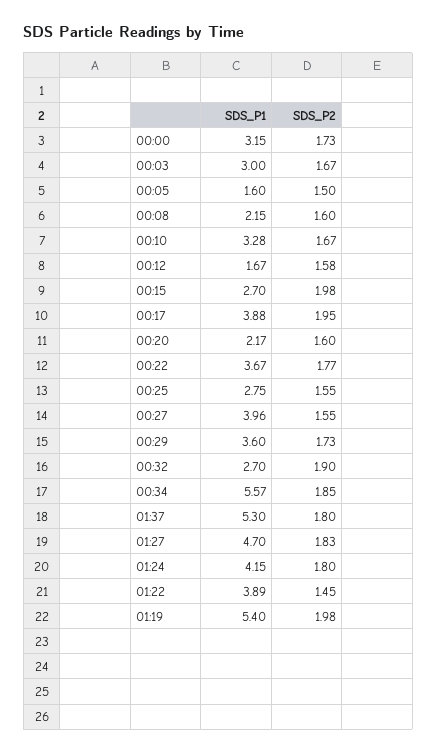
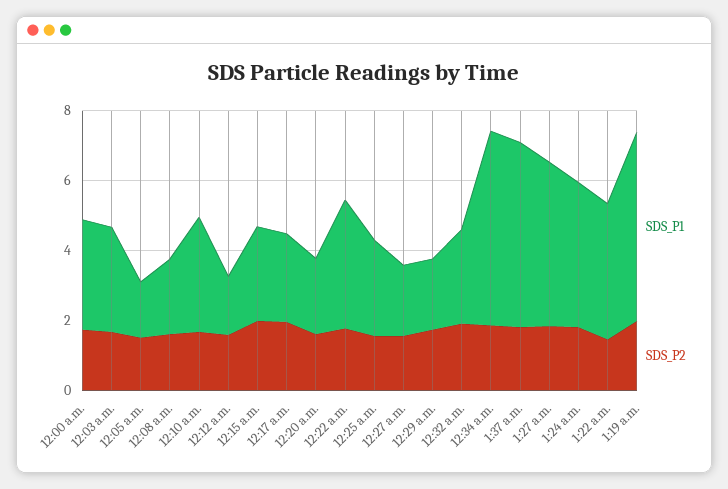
  {
    "SDS_P1": {
      "00:00": 3.15,
      "00:03": 3,
      "00:05": 1.6,
      "00:08": 2.15,
      "00:10": 3.28,
      "00:12": 1.67,
      "00:15": 2.7,
-     "00:17": 3.88,
+     "00:17": 2.5,
      "00:20": 2.17,
      "00:22": 3.67,
      "00:25": 2.75,
-     "00:27": 3.96,
+     "00:27": 2,
-     "00:29": 3.6,
+     "00:29": 2,
      "00:32": 2.7,
      "00:34": 5.57,
      "01:37": 5.3,
      "01:27": 4.7,
      "01:24": 4.15,
      "01:22": 3.89,
      "01:19": 5.4
    },
    "SDS_P2": {
      "00:00": 1.73,
      "00:03": 1.67,
      "00:05": 1.5,
      "00:08": 1.6,
      "00:10": 1.67,
      "00:12": 1.58,
      "00:15": 1.98,
      "00:17": 1.95,
      "00:20": 1.6,
      "00:22": 1.77,
      "00:25": 1.55,
      "00:27": 1.55,
      "00:29": 1.73,
      "00:32": 1.9,
      "00:34": 1.85,
      "01:37": 1.8,
      "01:27": 1.83,
      "01:24": 1.8,
      "01:22": 1.45,
      "01:19": 1.98
    }
  }

